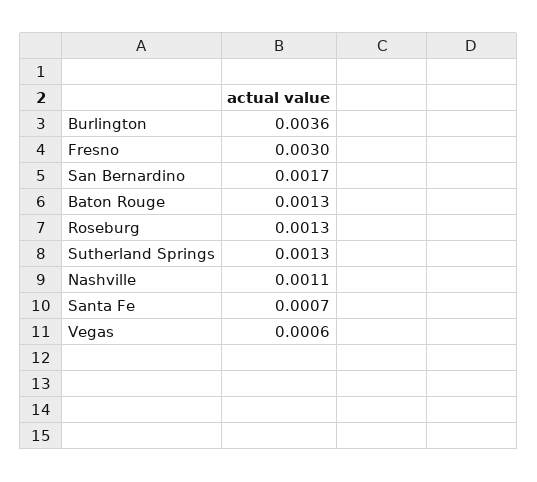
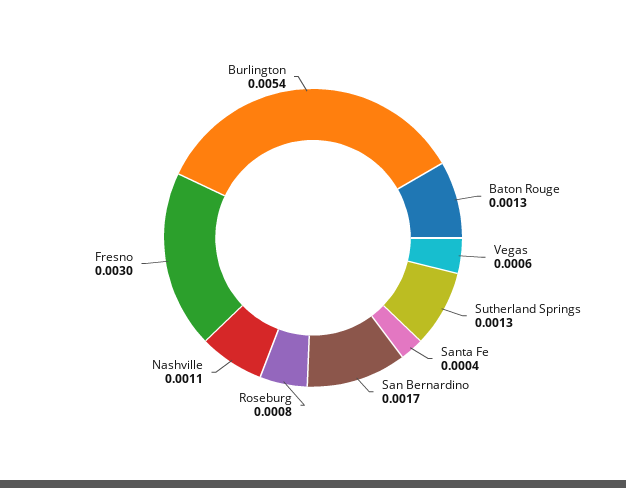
  {
-   "Burlington": 0.0036,
+   "Burlington": 0.0054,
    "Fresno": 0.003,
    "San Bernardino": 0.0017,
    "Baton Rouge": 0.0013,
-   "Roseburg": 0.0013,
+   "Roseburg": 0.0008,
    "Sutherland Springs": 0.0013,
    "Nashville": 0.0011,
-   "Santa Fe": 0.0007,
+   "Santa Fe": 0.0004,
    "Vegas": 0.0006
  }

